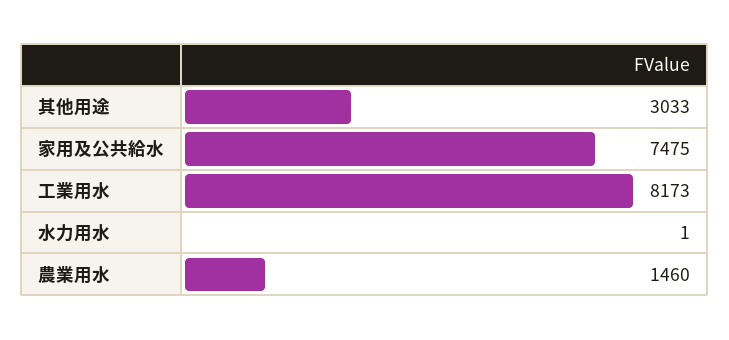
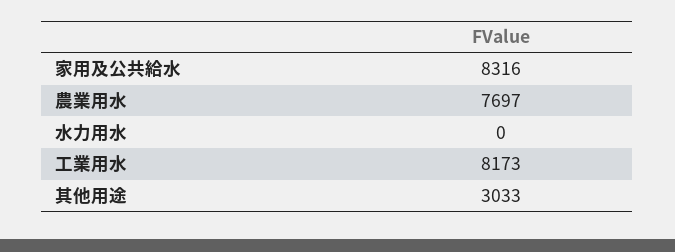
  {
    "其他用途": 3033,
-   "家用及公共給水": 7475,
+   "家用及公共給水": 8316,
    "工業用水": 8173,
-   "水力用水": 1,
+   "水力用水": 0,
-   "農業用水": 1460
+   "農業用水": 7697
  }

